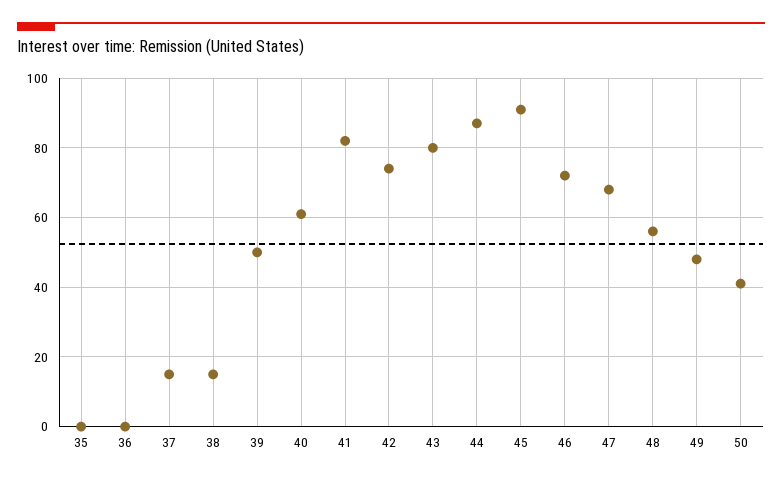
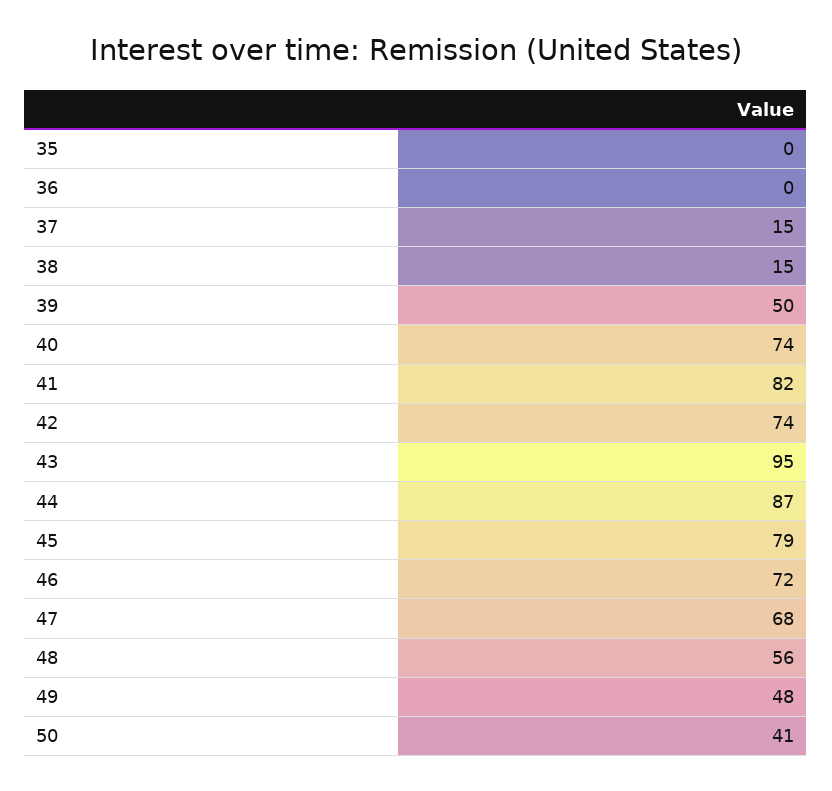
  {
    "35": 0,
    "36": 0,
    "37": 15,
    "38": 15,
    "39": 50,
-   "40": 60,
+   "40": 74,
    "41": 82,
    "42": 74,
-   "43": 80,
+   "43": 95,
    "44": 87,
-   "45": 90,
+   "45": 79,
    "46": 72,
    "47": 68,
    "48": 56,
    "49": 48,
    "50": 41
  }

